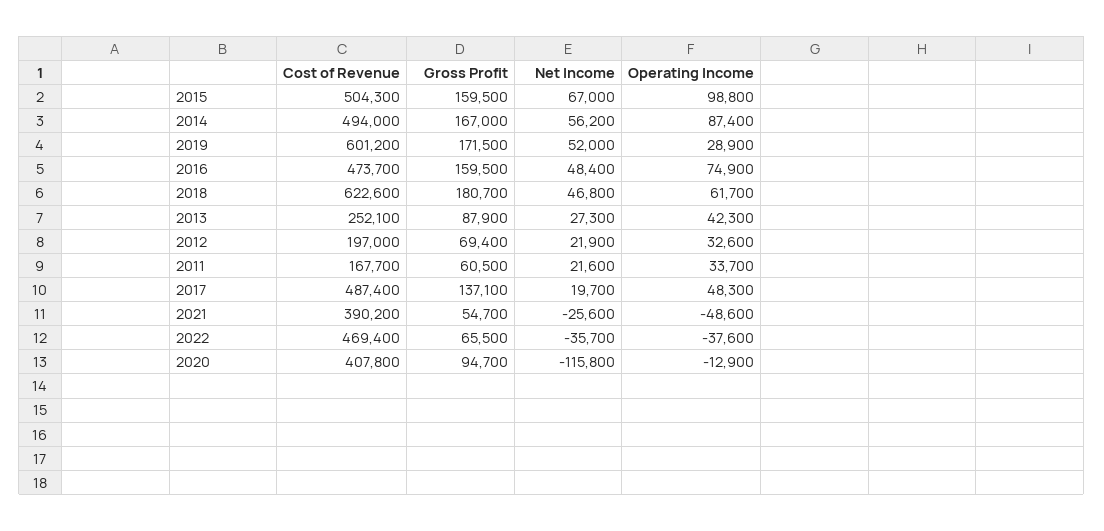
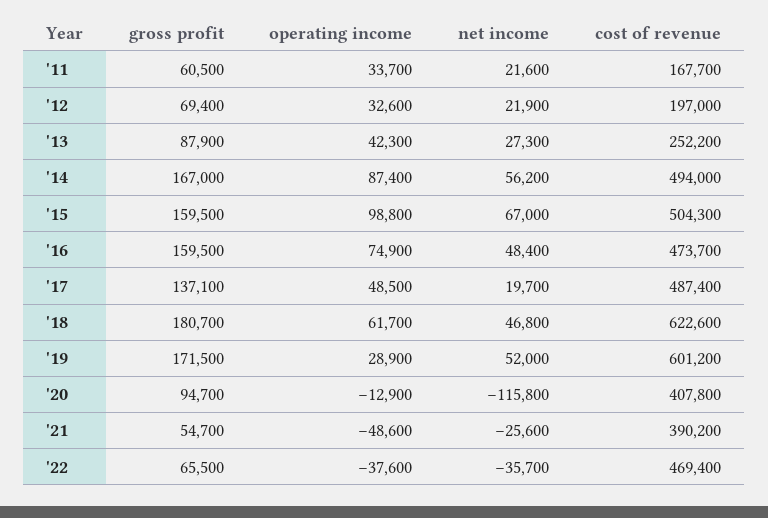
  {
    "Cost of Revenue": {
      "2015": 504300,
      "2014": 494000,
      "2019": 601200,
      "2016": 473700,
      "2018": 622600,
-     "2013": 252100,
+     "2013": 252200,
      "2012": 197000,
      "2011": 167700,
      "2017": 487400,
      "2021": 390200,
      "2022": 469400,
      "2020": 407800
    },
    "Gross Profit": {
      "2015": 159500,
      "2014": 167000,
      "2019": 171500,
      "2016": 159500,
      "2018": 180700,
      "2013": 87900,
      "2012": 69400,
      "2011": 60500,
      "2017": 137100,
      "2021": 54700,
      "2022": 65500,
      "2020": 94700
    },
    "Net Income": {
      "2015": 67000,
      "2014": 56200,
      "2019": 52000,
      "2016": 48400,
      "2018": 46800,
      "2013": 27300,
      "2012": 21900,
      "2011": 21600,
      "2017": 19700,
      "2021": -25600,
      "2022": -35700,
      "2020": -115800
    },
    "Operating Income": {
      "2015": 98800,
      "2014": 87400,
      "2019": 28900,
      "2016": 74900,
      "2018": 61700,
      "2013": 42300,
      "2012": 32600,
      "2011": 33700,
-     "2017": 48300,
+     "2017": 48500,
      "2021": -48600,
      "2022": -37600,
      "2020": -12900
    }
  }

